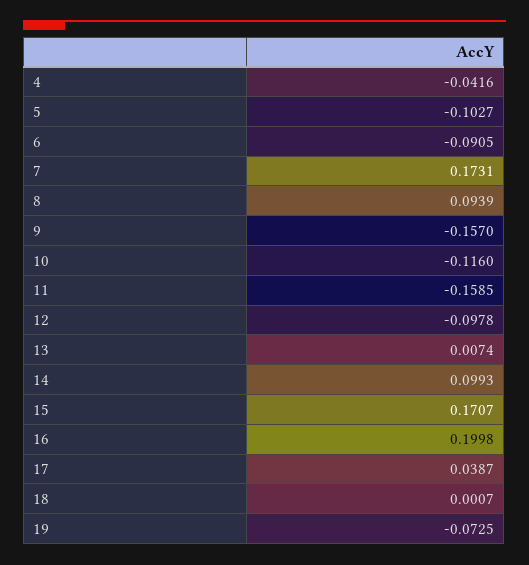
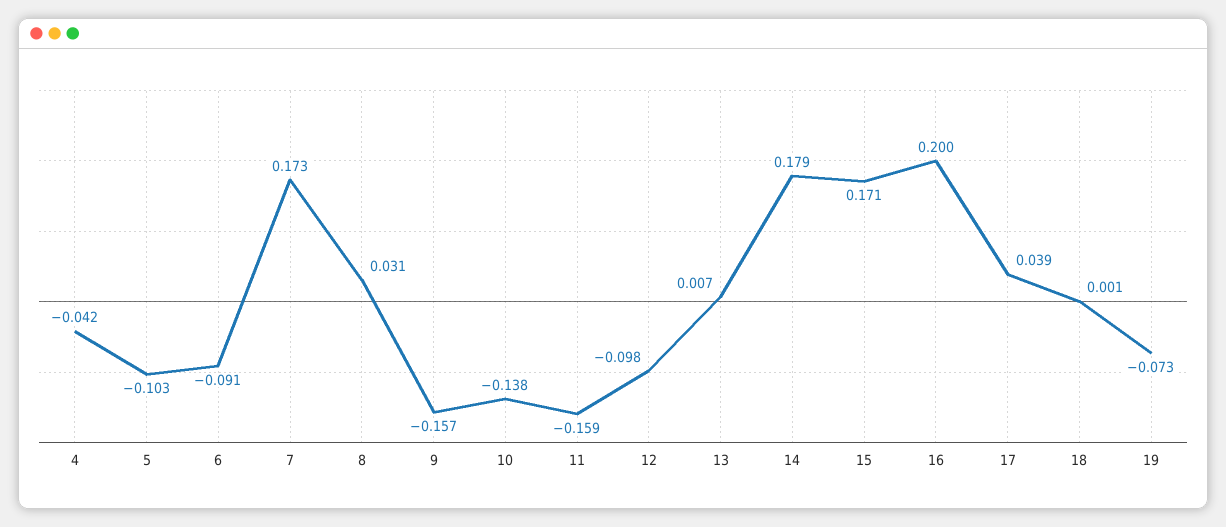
  {
    "4": -0.0416,
    "5": -0.1027,
    "6": -0.0905,
    "7": 0.1731,
-   "8": 0.0939,
+   "8": 0.031,
    "9": -0.157,
-   "10": -0.116,
+   "10": -0.138,
    "11": -0.1585,
    "12": -0.0978,
    "13": 0.0074,
-   "14": 0.0993,
+   "14": 0.179,
    "15": 0.1707,
    "16": 0.1998,
    "17": 0.0387,
    "18": 0.0007,
    "19": -0.0725
  }

